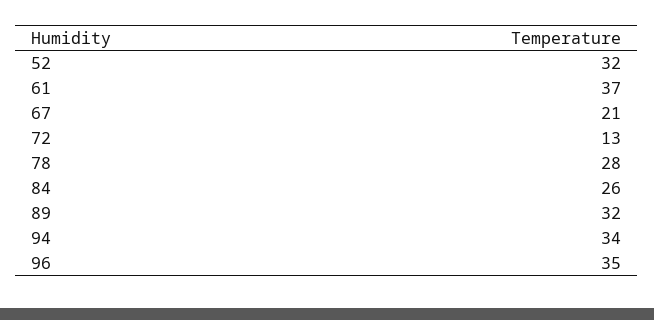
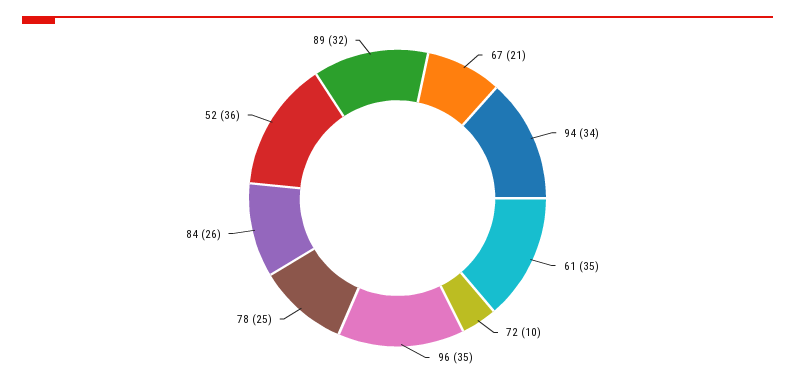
  {
-   "52": 32,
+   "52": 36,
-   "61": 37,
+   "61": 35,
    "67": 21,
-   "72": 13,
+   "72": 10,
-   "78": 28,
+   "78": 25,
    "84": 26,
    "89": 32,
    "94": 34,
    "96": 35
  }

